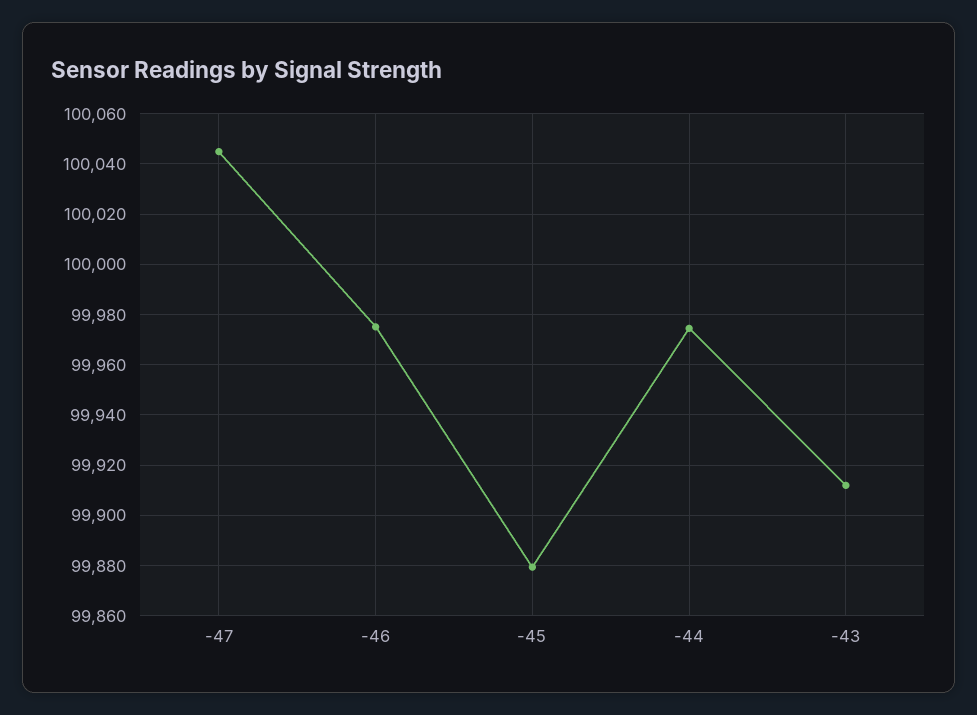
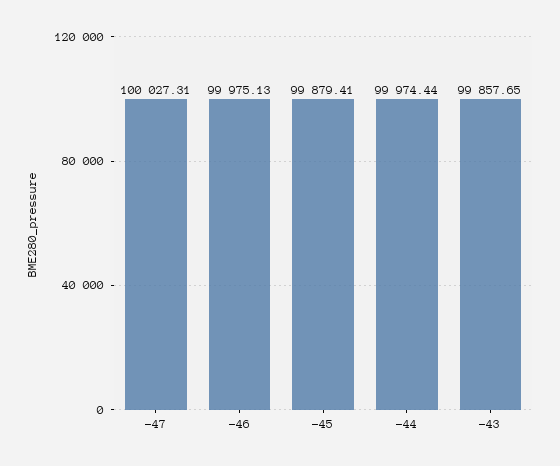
  {
-   "-47": 100045,
+   "-47": 100027.31,
    "-46": 99975.13,
    "-45": 99879.41,
    "-44": 99974.44,
-   "-43": 99912.5
+   "-43": 99857.65
  }

